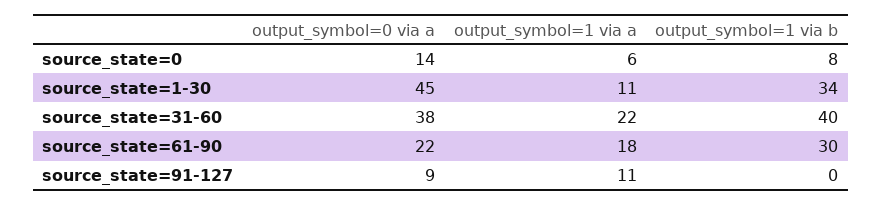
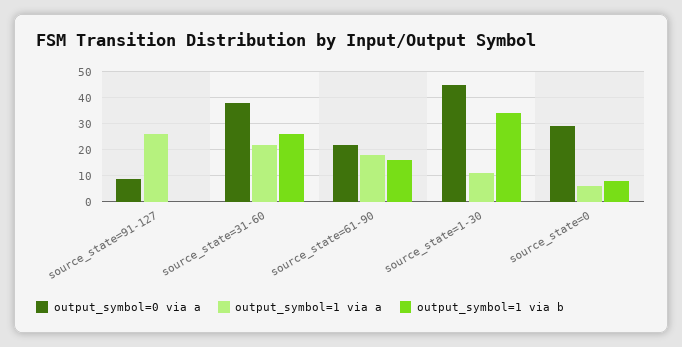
  {
    "output_symbol=0 via a": {
-     "source_state=0": 14,
+     "source_state=0": 30,
      "source_state=1-30": 45,
      "source_state=31-60": 38,
      "source_state=61-90": 22,
      "source_state=91-127": 9
    },
    "output_symbol=1 via a": {
      "source_state=0": 6,
      "source_state=1-30": 11,
      "source_state=31-60": 22,
      "source_state=61-90": 18,
-     "source_state=91-127": 11
+     "source_state=91-127": 25
    },
    "output_symbol=1 via b": {
      "source_state=0": 8,
      "source_state=1-30": 34,
-     "source_state=31-60": 40,
+     "source_state=31-60": 25,
-     "source_state=61-90": 30,
+     "source_state=61-90": 15,
      "source_state=91-127": 0
    }
  }

